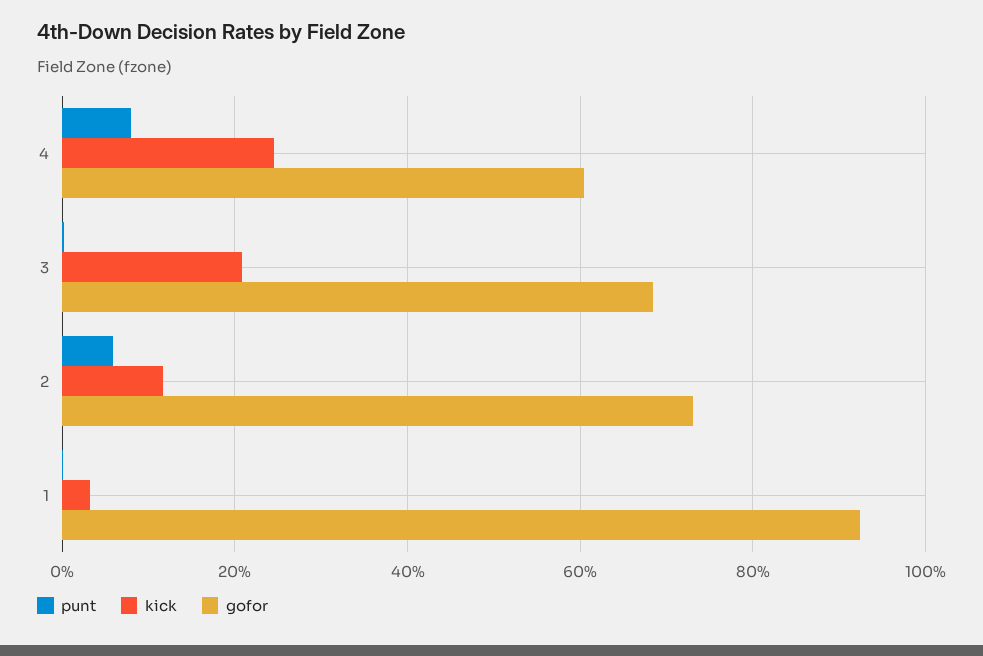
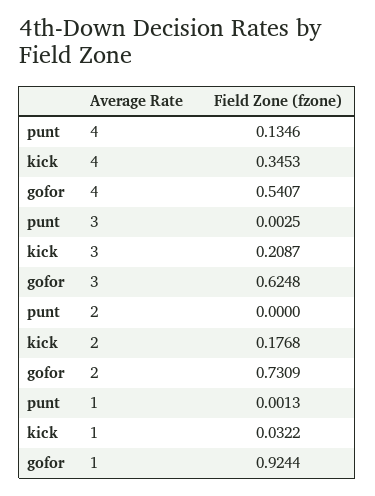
  {
    "punt": {
-     "4": 0.08,
+     "4": 0.1346,
      "3": 0.0025,
-     "2": 0.06,
+     "2": 0,
      "1": 0.0013
    },
    "kick": {
-     "4": 0.24,
+     "4": 0.3453,
      "3": 0.2087,
-     "2": 0.12,
+     "2": 0.1768,
      "1": 0.0322
    },
    "gofor": {
-     "4": 0.6,
+     "4": 0.5407,
-     "3": 0.68,
+     "3": 0.6248,
      "2": 0.7309,
      "1": 0.9244
    }
  }

